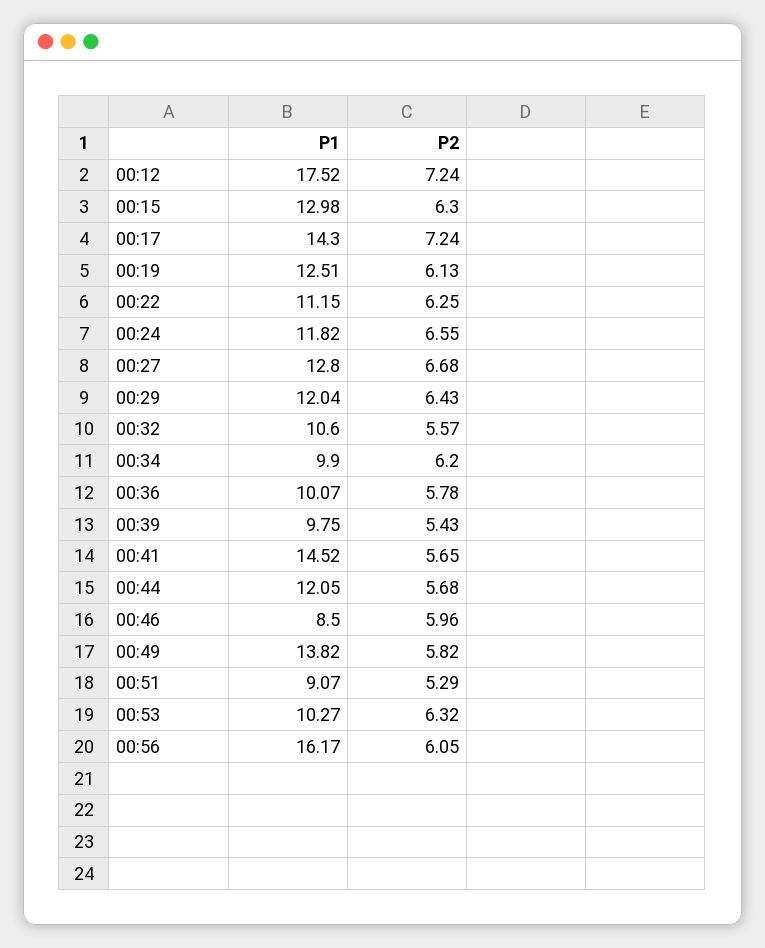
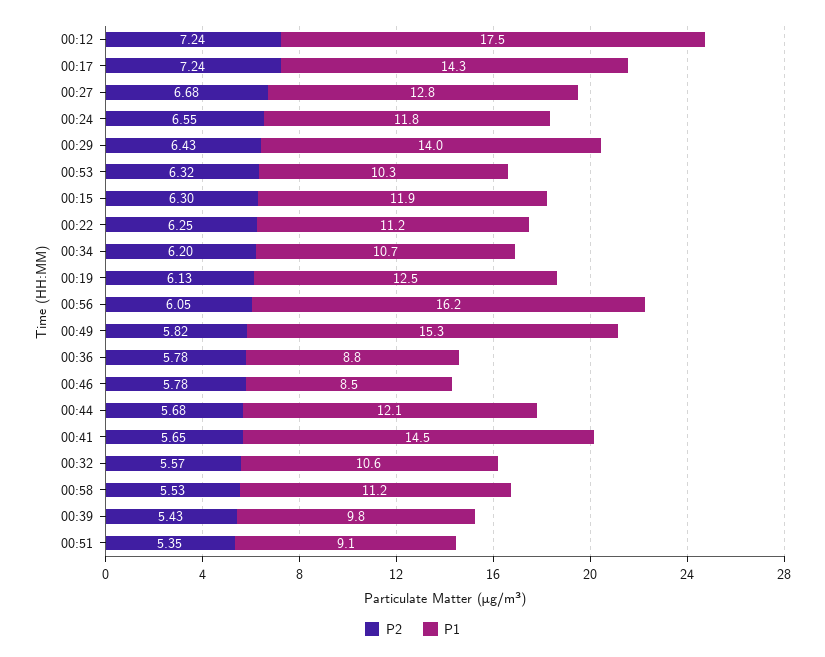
  {
    "P1": {
      "00:12": 17.52,
-     "00:15": 12.98,
+     "00:15": 11.9,
      "00:17": 14.3,
      "00:19": 12.51,
      "00:22": 11.15,
      "00:24": 11.82,
      "00:27": 12.8,
-     "00:29": 12.04,
+     "00:29": 14,
      "00:32": 10.6,
-     "00:34": 9.9,
+     "00:34": 10.7,
-     "00:36": 10.07,
+     "00:36": 8.8,
      "00:39": 9.75,
      "00:41": 14.52,
      "00:44": 12.05,
      "00:46": 8.5,
-     "00:49": 13.82,
+     "00:49": 15.3,
      "00:51": 9.07,
      "00:53": 10.27,
-     "00:56": 16.17
+     "00:56": 16.17,
+     "00:58": 11.2
    },
    "P2": {
      "00:12": 7.24,
      "00:15": 6.3,
      "00:17": 7.24,
      "00:19": 6.13,
      "00:22": 6.25,
      "00:24": 6.55,
      "00:27": 6.68,
      "00:29": 6.43,
      "00:32": 5.57,
      "00:34": 6.2,
      "00:36": 5.78,
      "00:39": 5.43,
      "00:41": 5.65,
      "00:44": 5.68,
-     "00:46": 5.96,
+     "00:46": 5.78,
      "00:49": 5.82,
-     "00:51": 5.29,
+     "00:51": 5.35,
      "00:53": 6.32,
-     "00:56": 6.05
+     "00:56": 6.05,
+     "00:58": 5.53
    }
  }

